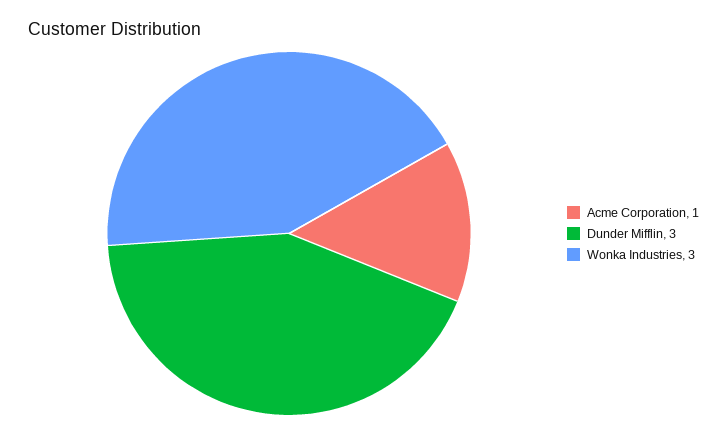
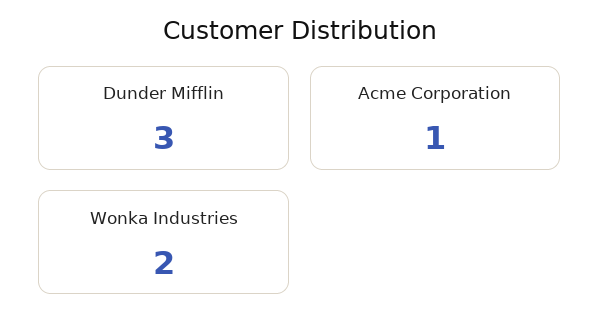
  {
    "Acme Corporation": 1,
    "Dunder Mifflin": 3,
-   "Wonka Industries": 3
+   "Wonka Industries": 2
  }

